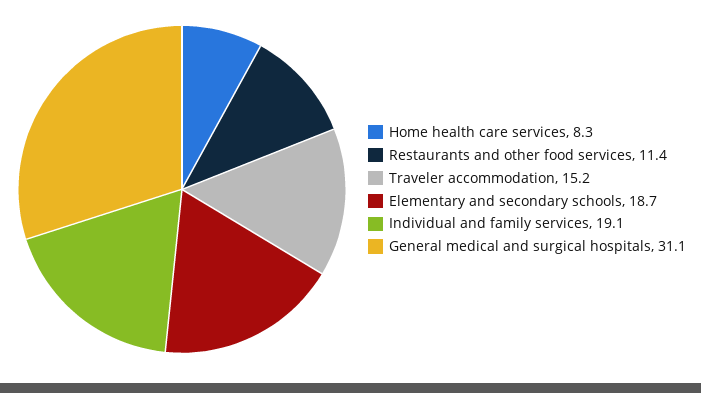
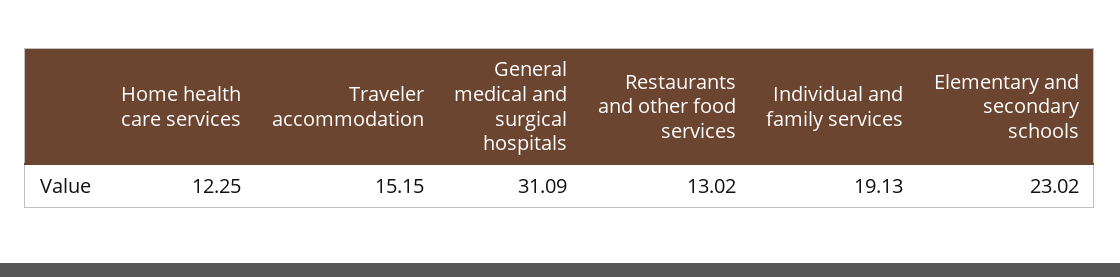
  {
-   "Home health care services": 8.3,
+   "Home health care services": 12.25,
-   "Restaurants and other food services": 11.4,
+   "Restaurants and other food services": 13.02,
    "Traveler accommodation": 15.15,
-   "Elementary and secondary schools": 18.7,
+   "Elementary and secondary schools": 23.02,
    "Individual and family services": 19.13,
    "General medical and surgical hospitals": 31.09
  }

